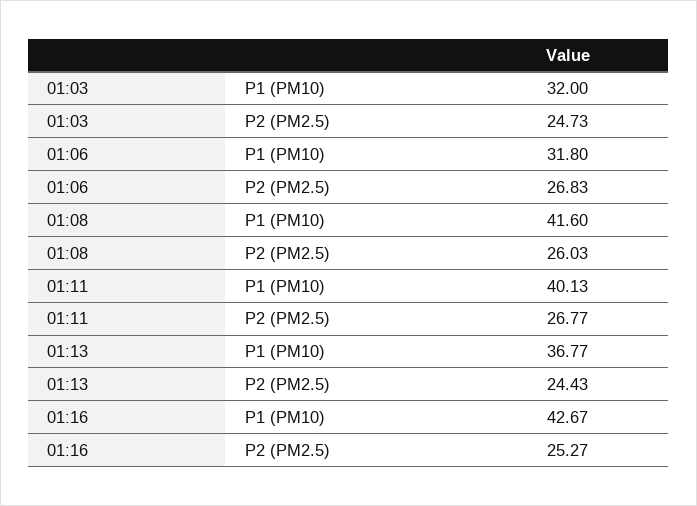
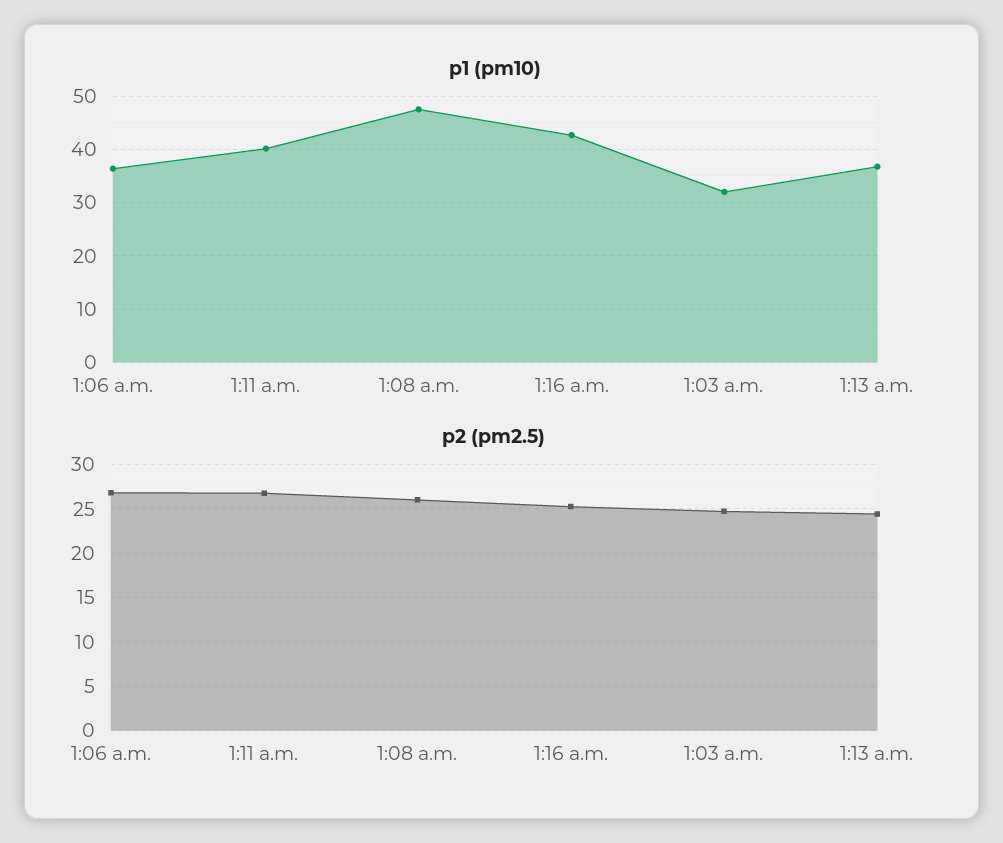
  {
    "P1 (PM10)": {
      "01:03": 32,
-     "01:06": 31.8,
+     "01:06": 36,
-     "01:08": 41.6,
+     "01:08": 48,
      "01:11": 40.13,
      "01:13": 36.77,
      "01:16": 42.67
    },
    "P2 (PM2.5)": {
      "01:03": 24.73,
      "01:06": 26.83,
      "01:08": 26.03,
      "01:11": 26.77,
      "01:13": 24.43,
      "01:16": 25.27
    }
  }

